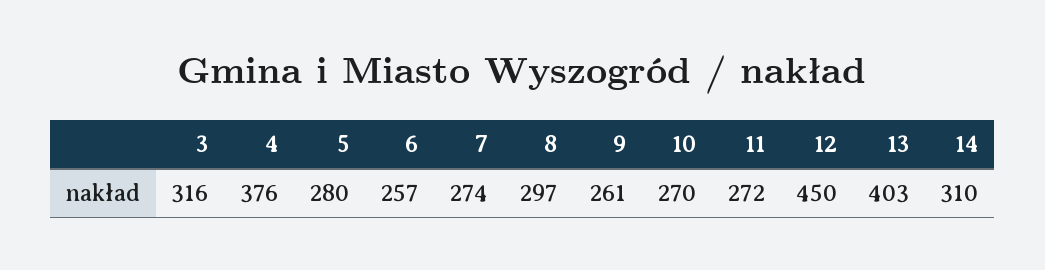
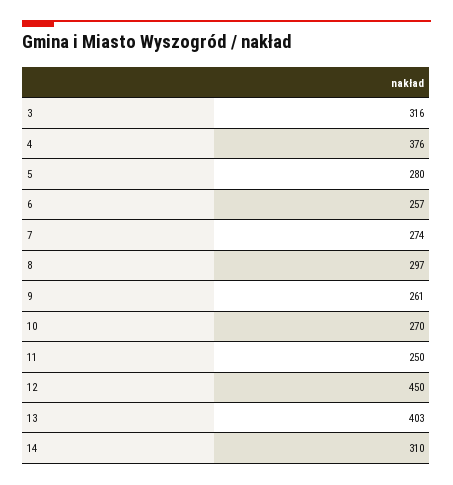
  {
    "3": 316,
    "4": 376,
    "5": 280,
    "6": 257,
    "7": 274,
    "8": 297,
    "9": 261,
    "10": 270,
-   "11": 272,
+   "11": 250,
    "12": 450,
    "13": 403,
    "14": 310
  }

